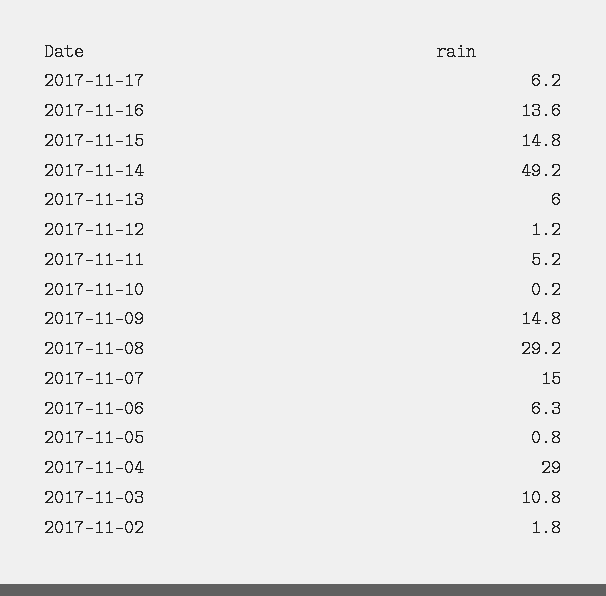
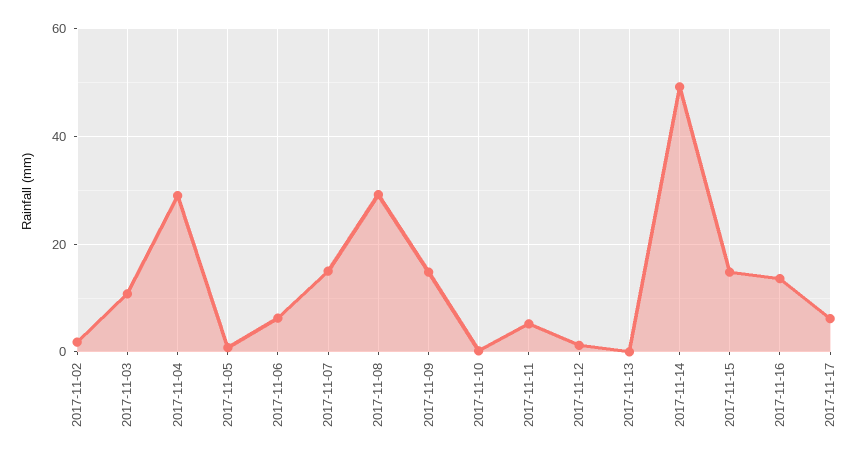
  {
    "2017-11-17": 6.2,
    "2017-11-16": 13.6,
    "2017-11-15": 14.8,
    "2017-11-14": 49.2,
-   "2017-11-13": 6,
+   "2017-11-13": 0,
    "2017-11-12": 1.2,
    "2017-11-11": 5.2,
    "2017-11-10": 0.2,
    "2017-11-09": 14.8,
    "2017-11-08": 29.2,
    "2017-11-07": 15,
    "2017-11-06": 6.3,
    "2017-11-05": 0.8,
    "2017-11-04": 29,
    "2017-11-03": 10.8,
    "2017-11-02": 1.8
  }

